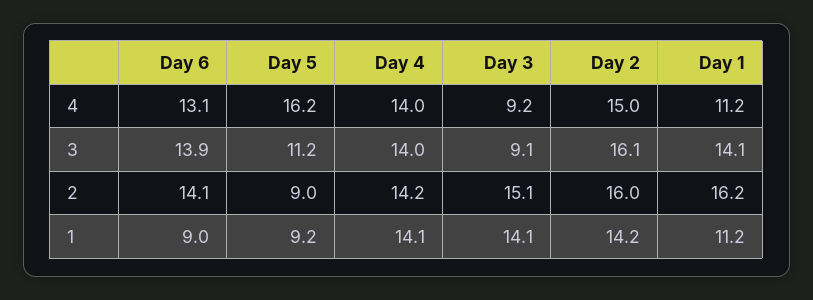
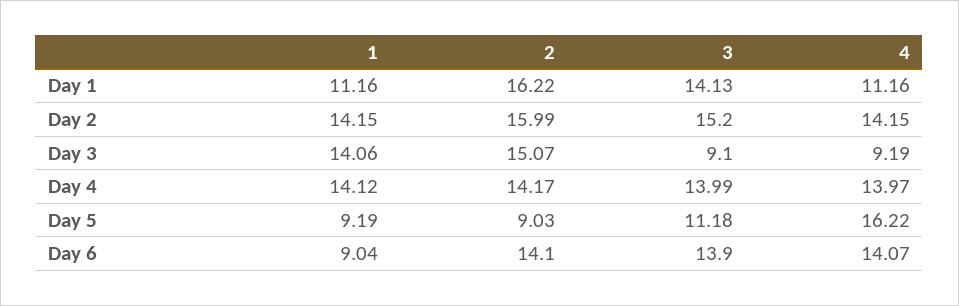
  {
    "Day 6": {
-     "4": 13.1,
+     "4": 14.07,
      "3": 13.9,
      "2": 14.1,
      "1": 9.04
    },
    "Day 5": {
      "4": 16.22,
      "3": 11.18,
      "2": 9.03,
      "1": 9.19
    },
    "Day 4": {
      "4": 13.97,
      "3": 13.99,
      "2": 14.17,
      "1": 14.12
    },
    "Day 3": {
      "4": 9.19,
      "3": 9.1,
      "2": 15.07,
      "1": 14.06
    },
    "Day 2": {
-     "4": 15,
+     "4": 14.15,
-     "3": 16.1,
+     "3": 15.2,
      "2": 15.99,
      "1": 14.15
    },
    "Day 1": {
      "4": 11.16,
      "3": 14.13,
      "2": 16.22,
      "1": 11.16
    }
  }

